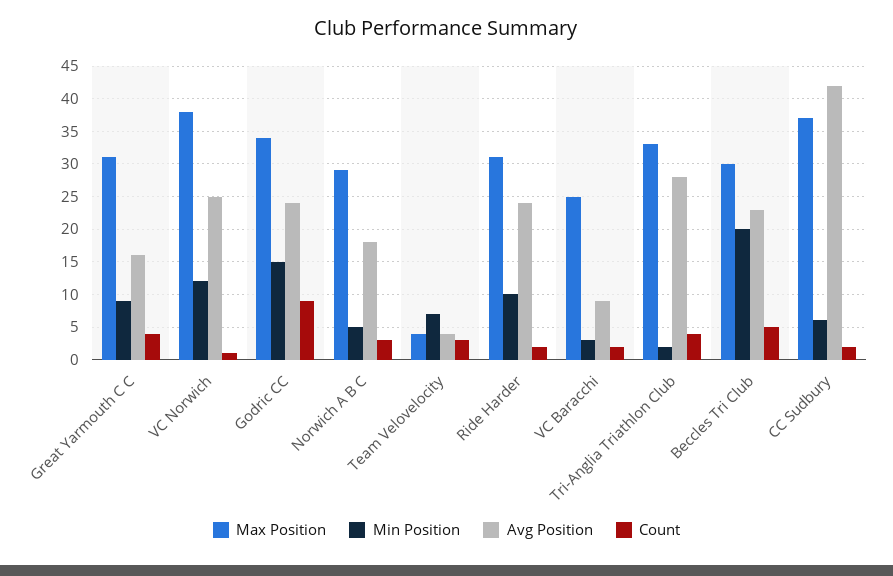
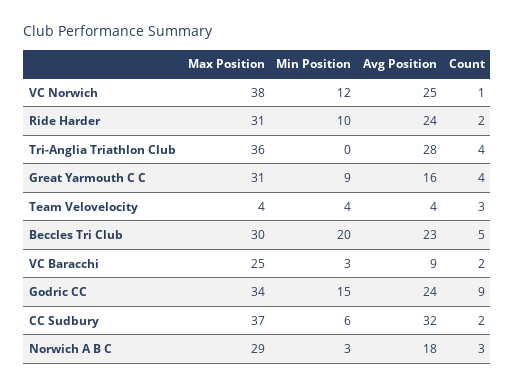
  {
    "Max Position": {
      "Great Yarmouth C C": 31,
      "VC Norwich": 38,
      "Godric CC": 34,
      "Norwich A B C": 29,
      "Team Velovelocity": 4,
      "Ride Harder": 31,
      "VC Baracchi": 25,
-     "Tri-Anglia Triathlon Club": 33,
+     "Tri-Anglia Triathlon Club": 36,
      "Beccles Tri Club": 30,
      "CC Sudbury": 37
    },
    "Min Position": {
      "Great Yarmouth C C": 9,
      "VC Norwich": 12,
      "Godric CC": 15,
-     "Norwich A B C": 5,
+     "Norwich A B C": 3,
-     "Team Velovelocity": 7,
+     "Team Velovelocity": 4,
      "Ride Harder": 10,
      "VC Baracchi": 3,
-     "Tri-Anglia Triathlon Club": 2,
+     "Tri-Anglia Triathlon Club": 0,
      "Beccles Tri Club": 20,
      "CC Sudbury": 6
    },
    "Avg Position": {
      "Great Yarmouth C C": 16,
      "VC Norwich": 25,
      "Godric CC": 24,
      "Norwich A B C": 18,
      "Team Velovelocity": 4,
      "Ride Harder": 24,
      "VC Baracchi": 9,
      "Tri-Anglia Triathlon Club": 28,
      "Beccles Tri Club": 23,
-     "CC Sudbury": 42
+     "CC Sudbury": 32
    },
    "Count": {
      "Great Yarmouth C C": 4,
      "VC Norwich": 1,
      "Godric CC": 9,
      "Norwich A B C": 3,
      "Team Velovelocity": 3,
      "Ride Harder": 2,
      "VC Baracchi": 2,
      "Tri-Anglia Triathlon Club": 4,
      "Beccles Tri Club": 5,
      "CC Sudbury": 2
    }
  }

